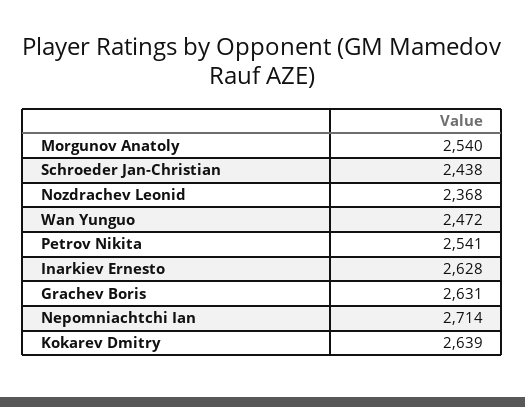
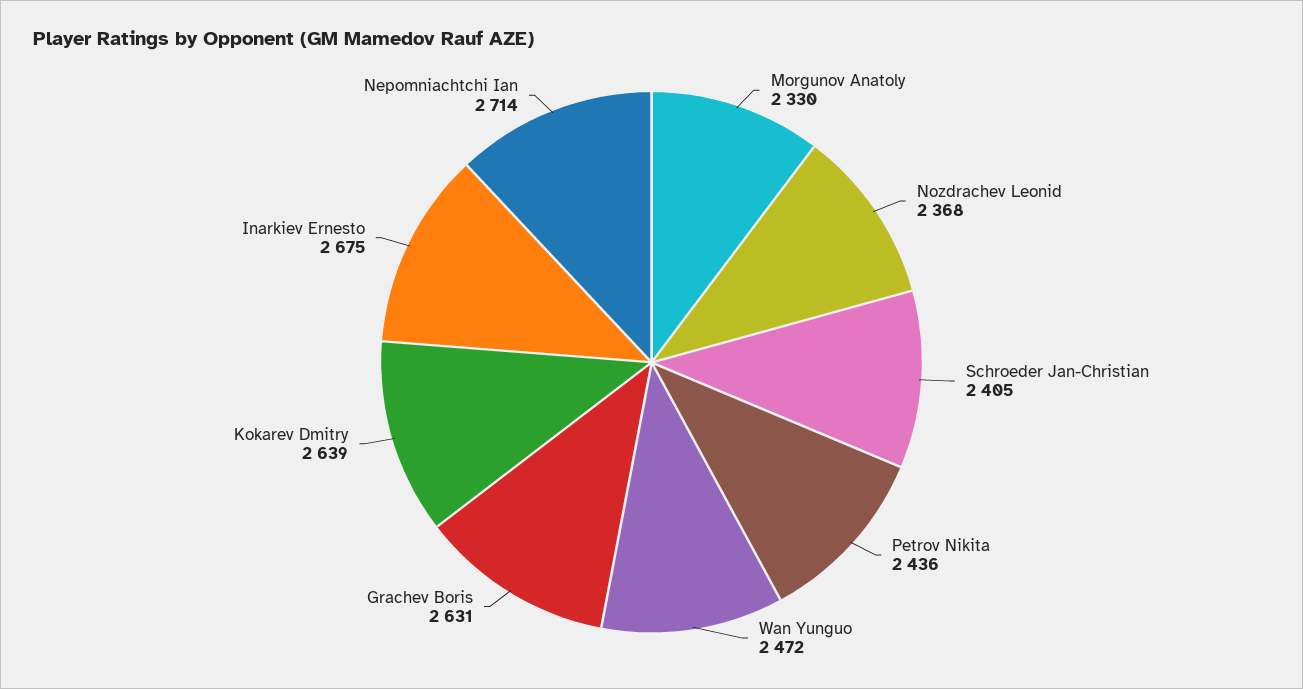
  {
-   "Morgunov Anatoly": 2540,
+   "Morgunov Anatoly": 2330,
-   "Schroeder Jan-Christian": 2438,
+   "Schroeder Jan-Christian": 2405,
    "Nozdrachev Leonid": 2368,
    "Wan Yunguo": 2472,
-   "Petrov Nikita": 2541,
+   "Petrov Nikita": 2436,
-   "Inarkiev Ernesto": 2628,
+   "Inarkiev Ernesto": 2675,
    "Grachev Boris": 2631,
    "Nepomniachtchi Ian": 2714,
    "Kokarev Dmitry": 2639
  }

